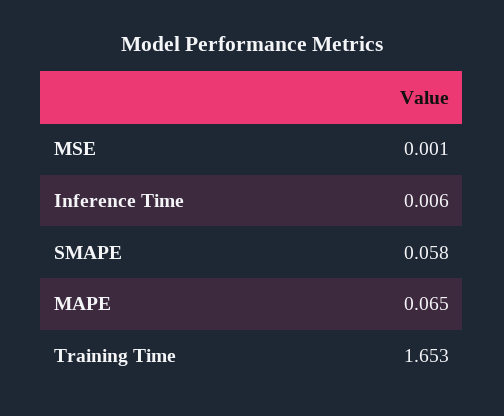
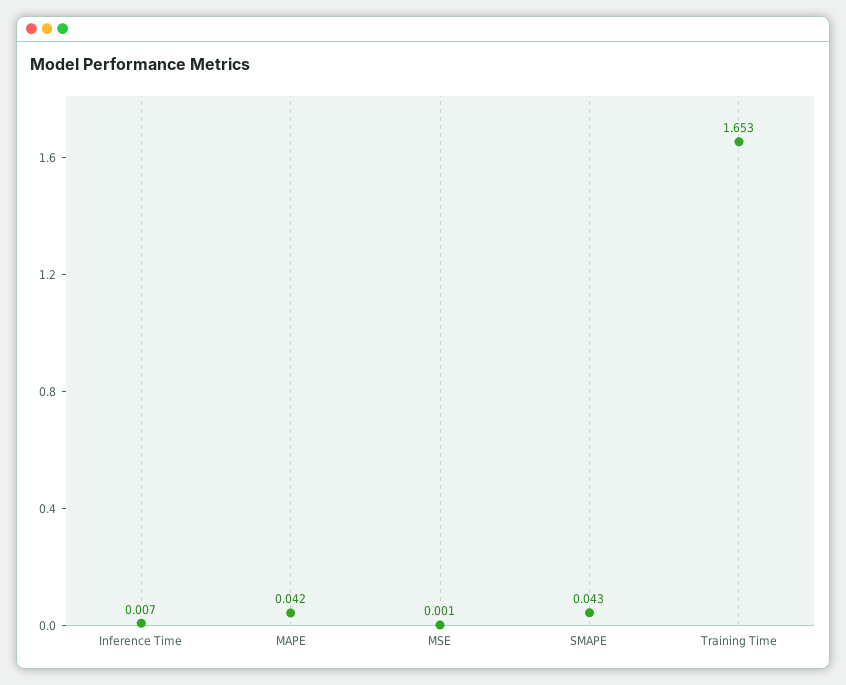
  {
    "MSE": 0.001,
-   "Inference Time": 0.006,
+   "Inference Time": 0.007,
-   "SMAPE": 0.058,
+   "SMAPE": 0.043,
-   "MAPE": 0.065,
+   "MAPE": 0.042,
    "Training Time": 1.653
  }

